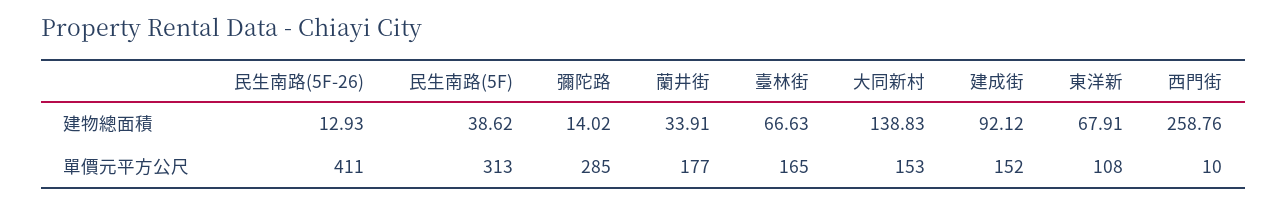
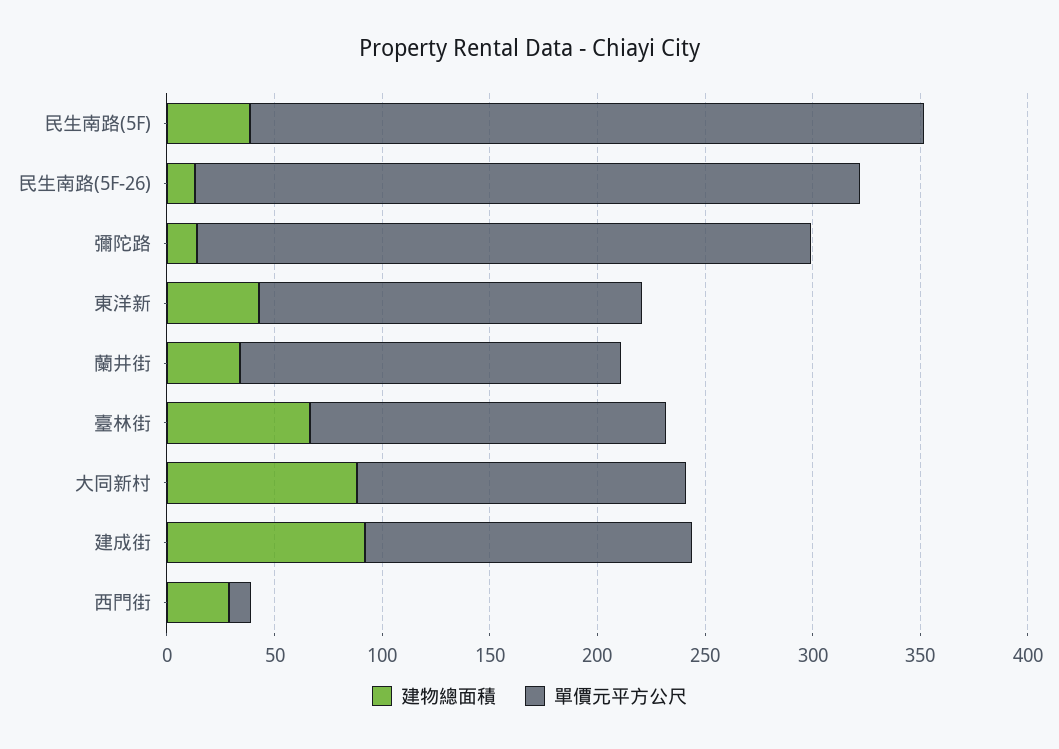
  {
    "建物總面積": {
      "民生南路(5F-26)": 12.93,
      "民生南路(5F)": 38.62,
      "彌陀路": 14.02,
      "蘭井街": 33.91,
      "臺林街": 66.63,
-     "大同新村": 138.83,
+     "大同新村": 90,
      "建成街": 92.12,
-     "東洋新": 67.91,
+     "東洋新": 40,
-     "西門街": 258.76
+     "西門街": 30
    },
    "單價元平方公尺": {
-     "民生南路(5F-26)": 411,
+     "民生南路(5F-26)": 310,
      "民生南路(5F)": 313,
      "彌陀路": 285,
      "蘭井街": 177,
      "臺林街": 165,
      "大同新村": 153,
      "建成街": 152,
-     "東洋新": 108,
+     "東洋新": 180,
      "西門街": 10
    }
  }

